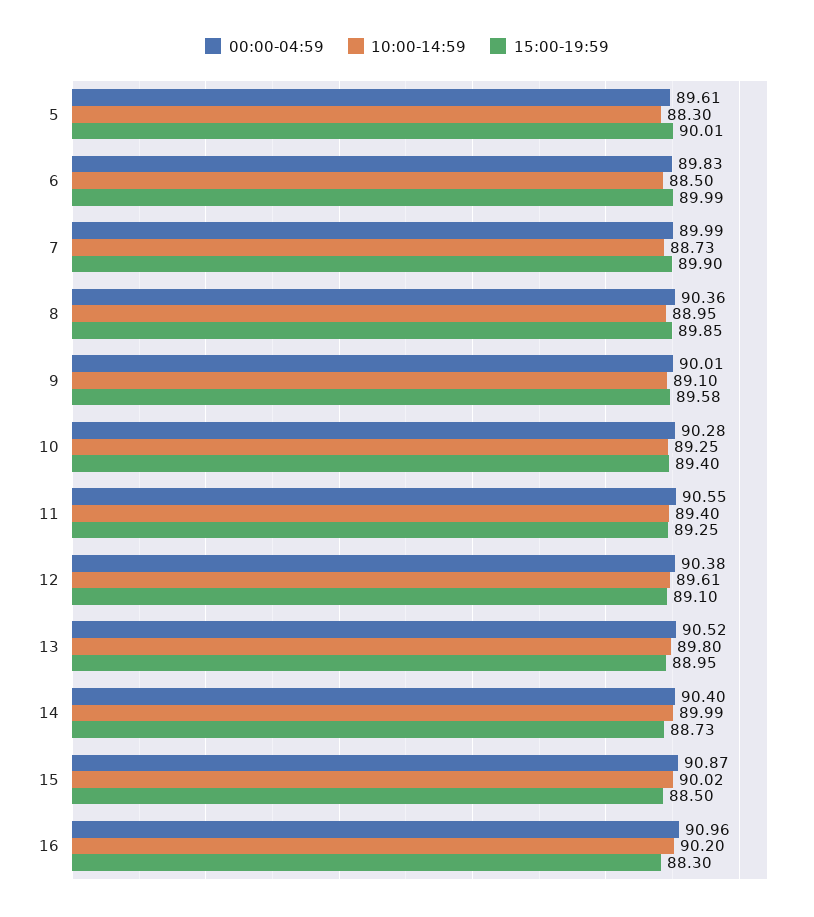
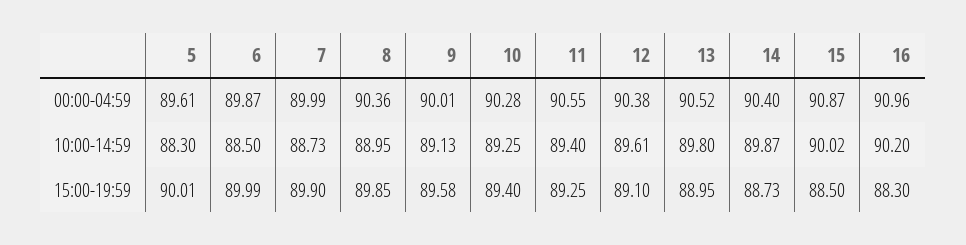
  {
    "00:00-04:59": {
      "5": 89.61,
-     "6": 89.83,
+     "6": 89.87,
      "7": 89.99,
      "8": 90.36,
      "9": 90.01,
      "10": 90.28,
      "11": 90.55,
      "12": 90.38,
      "13": 90.52,
      "14": 90.4,
      "15": 90.87,
      "16": 90.96
    },
    "10:00-14:59": {
      "5": 88.3,
      "6": 88.5,
      "7": 88.73,
      "8": 88.95,
-     "9": 89.1,
+     "9": 89.13,
      "10": 89.25,
      "11": 89.4,
      "12": 89.61,
      "13": 89.8,
-     "14": 89.99,
+     "14": 89.87,
      "15": 90.02,
      "16": 90.2
    },
    "15:00-19:59": {
      "5": 90.01,
      "6": 89.99,
      "7": 89.9,
      "8": 89.85,
      "9": 89.58,
      "10": 89.4,
      "11": 89.25,
      "12": 89.1,
      "13": 88.95,
      "14": 88.73,
      "15": 88.5,
      "16": 88.3
    }
  }

